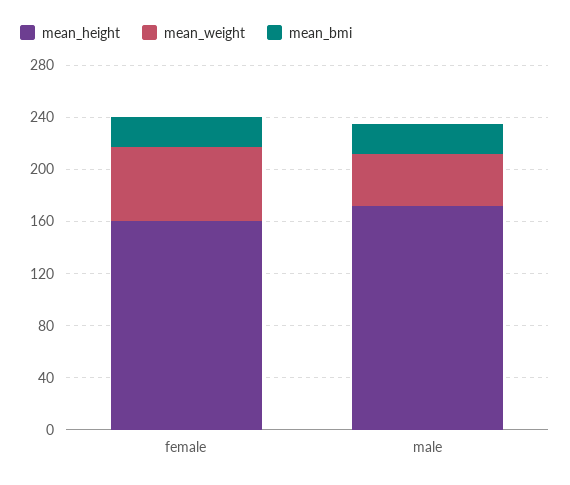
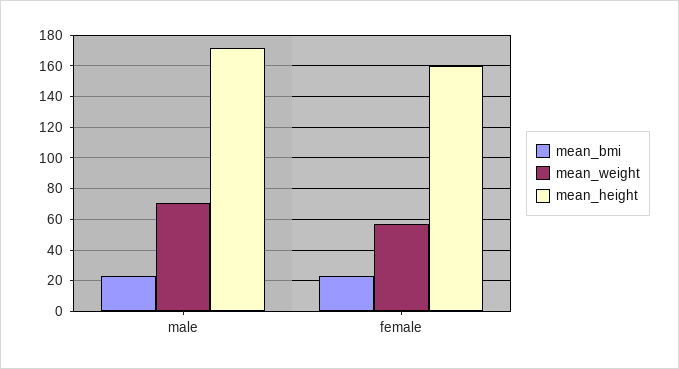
  {
    "mean_height": {
      "female": 160,
      "male": 170
    },
    "mean_weight": {
      "female": 55,
-     "male": 40
+     "male": 70
    },
    "mean_bmi": {
      "female": 25,
      "male": 25
    }
  }

